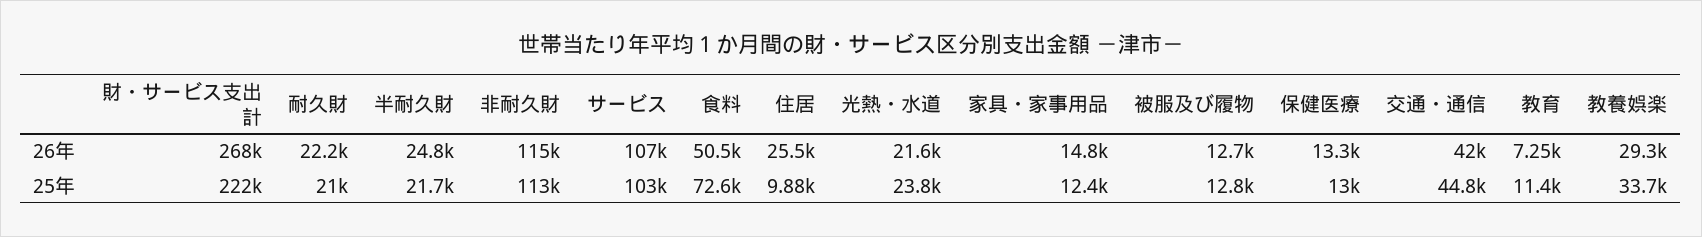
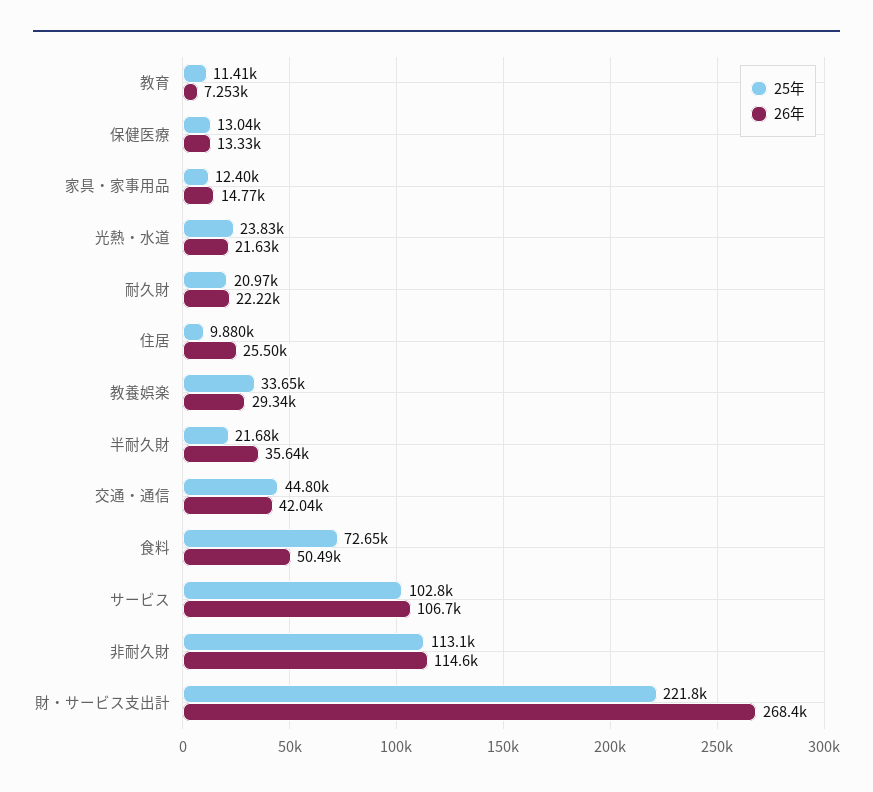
  {
    "26年": {
      "財・サービス支出計": 268400,
      "耐久財": 22220,
-     "半耐久財": 24800,
+     "半耐久財": 35640,
      "非耐久財": 114600,
      "サービス": 106700,
      "食料": 50490,
      "住居": 25500,
      "光熱・水道": 21630,
      "家具・家事用品": 14770,
-     "被服及び履物": 12700,
      "保健医療": 13330,
      "交通・通信": 42040,
      "教育": 7253,
      "教養娯楽": 29340
    },
    "25年": {
      "財・サービス支出計": 221800,
      "耐久財": 20970,
      "半耐久財": 21680,
      "非耐久財": 113100,
      "サービス": 102800,
      "食料": 72650,
      "住居": 9880,
      "光熱・水道": 23830,
      "家具・家事用品": 12400,
-     "被服及び履物": 12800,
      "保健医療": 13040,
      "交通・通信": 44800,
      "教育": 11410,
      "教養娯楽": 33650
    }
  }

